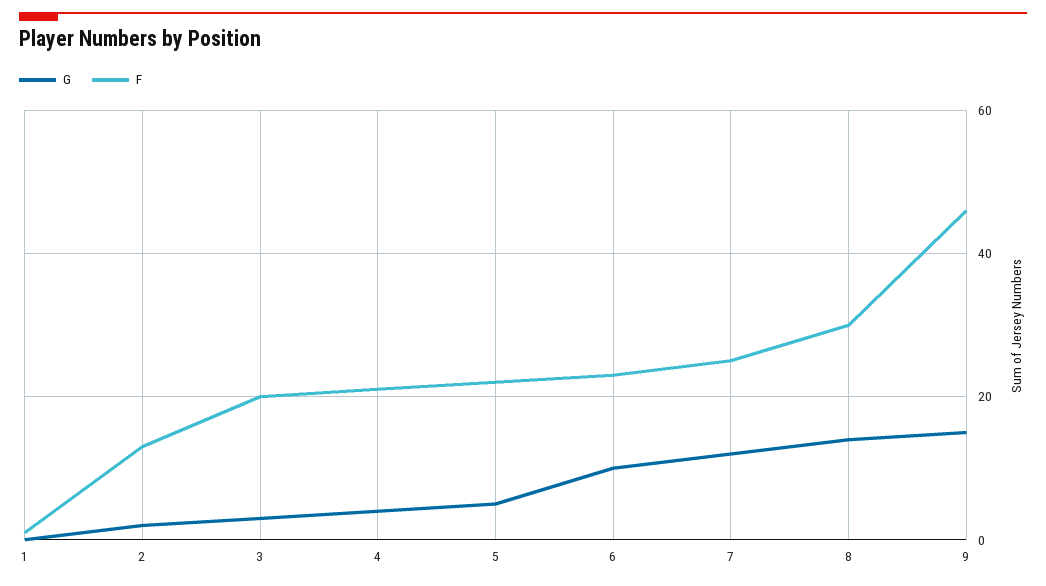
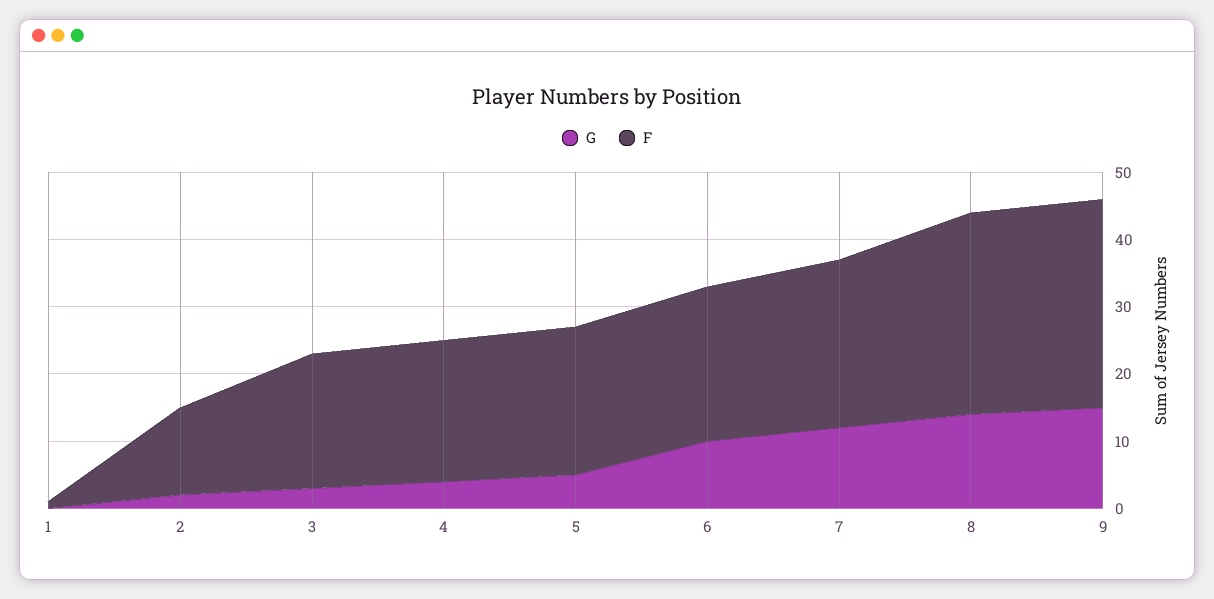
  {
    "G": {
      "1": 0,
      "2": 0,
      "3": 5,
      "4": 5,
      "5": 5,
      "6": 10,
      "7": 10,
      "8": 15,
      "9": 15
    },
    "F": {
      "1": 0,
      "2": 15,
      "3": 20,
      "4": 20,
      "5": 20,
      "6": 25,
      "7": 25,
      "8": 30,
-     "9": 45
+     "9": 30
    }
  }

